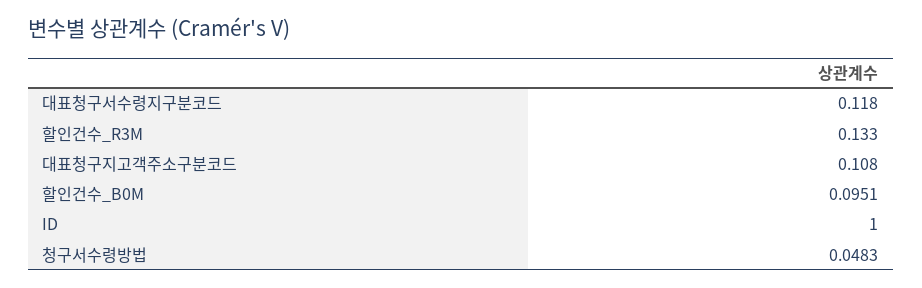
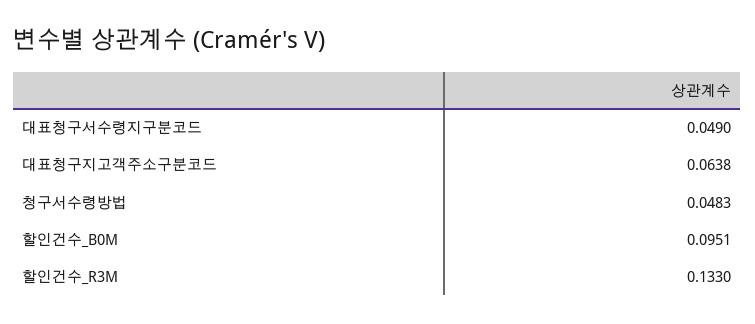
  {
-   "대표청구서수령지구분코드": 0.118,
+   "대표청구서수령지구분코드": 0.049,
    "할인건수_R3M": 0.133,
-   "대표청구지고객주소구분코드": 0.108,
+   "대표청구지고객주소구분코드": 0.0638,
    "할인건수_B0M": 0.0951,
-   "ID": 1,
    "청구서수령방법": 0.0483
  }

